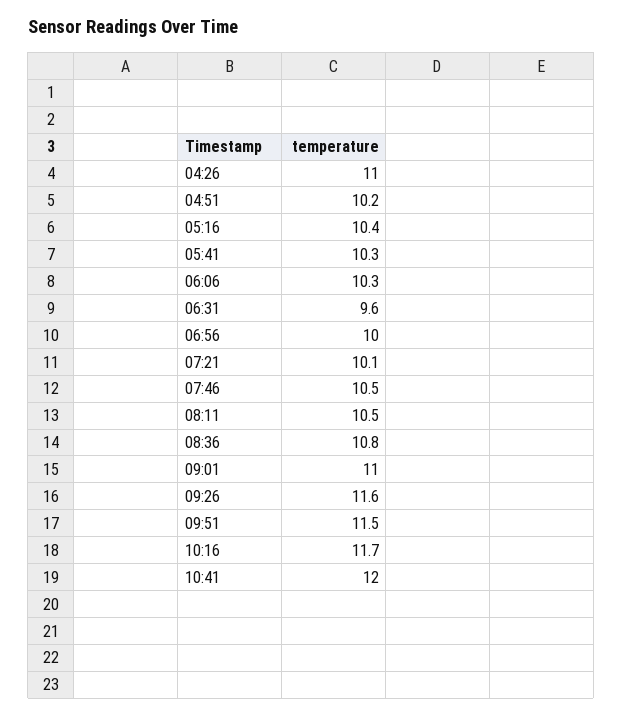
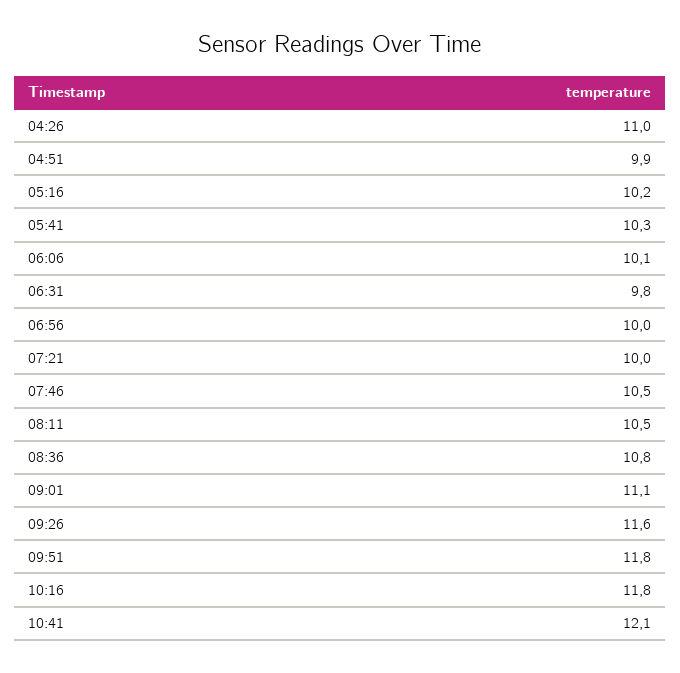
  {
    "04:26": 11,
-   "04:51": 10.2,
+   "04:51": 9.9,
-   "05:16": 10.4,
+   "05:16": 10.2,
    "05:41": 10.3,
-   "06:06": 10.3,
+   "06:06": 10.1,
-   "06:31": 9.6,
+   "06:31": 9.8,
    "06:56": 10,
-   "07:21": 10.1,
+   "07:21": 10,
    "07:46": 10.5,
    "08:11": 10.5,
    "08:36": 10.8,
-   "09:01": 11,
+   "09:01": 11.1,
    "09:26": 11.6,
-   "09:51": 11.5,
+   "09:51": 11.8,
-   "10:16": 11.7,
+   "10:16": 11.8,
-   "10:41": 12
+   "10:41": 12.1
  }

